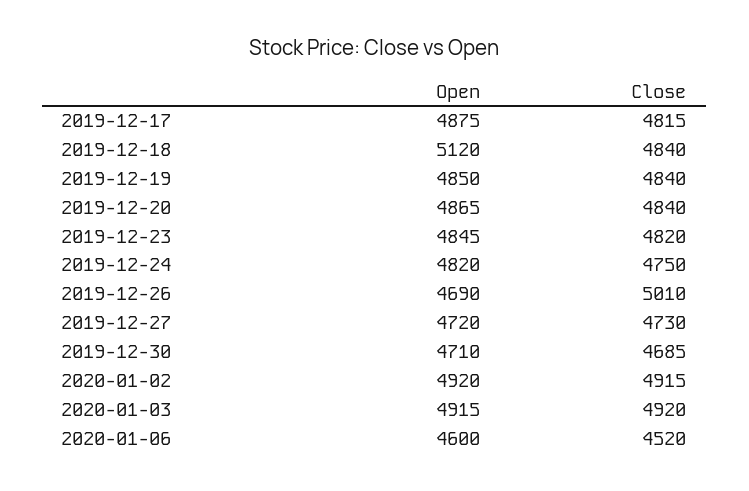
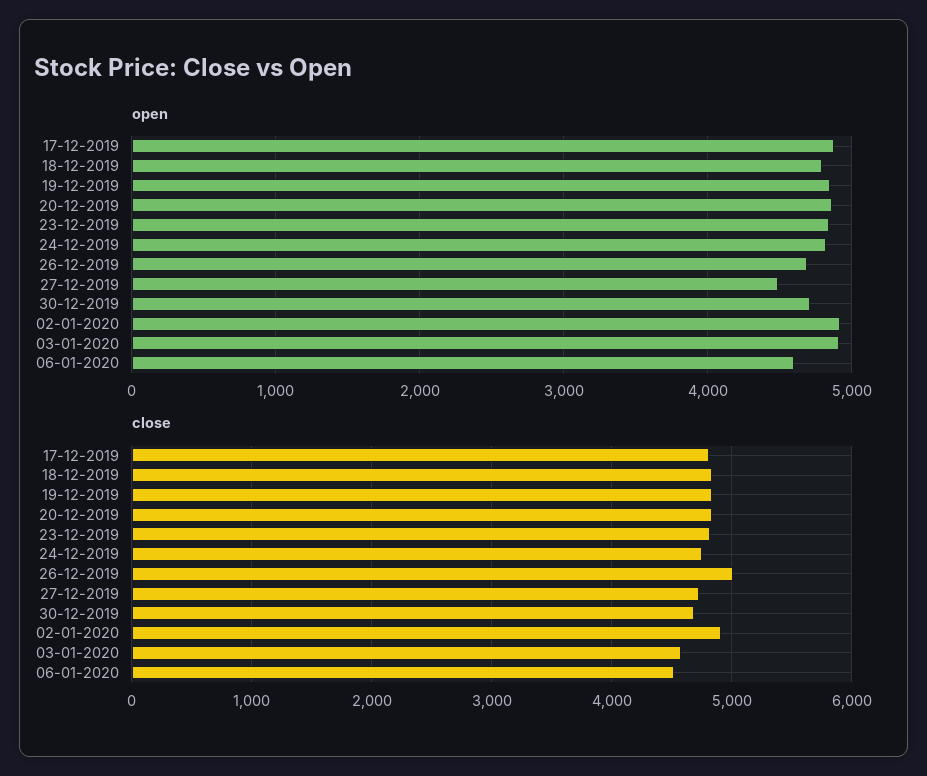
  {
    "Open": {
      "2019-12-17": 4875,
-     "2019-12-18": 5120,
+     "2019-12-18": 4800,
      "2019-12-19": 4850,
      "2019-12-20": 4865,
      "2019-12-23": 4845,
      "2019-12-24": 4820,
      "2019-12-26": 4690,
-     "2019-12-27": 4720,
+     "2019-12-27": 4500,
      "2019-12-30": 4710,
      "2020-01-02": 4920,
      "2020-01-03": 4915,
      "2020-01-06": 4600
    },
    "Close": {
      "2019-12-17": 4815,
      "2019-12-18": 4840,
      "2019-12-19": 4840,
      "2019-12-20": 4840,
      "2019-12-23": 4820,
      "2019-12-24": 4750,
      "2019-12-26": 5010,
      "2019-12-27": 4730,
      "2019-12-30": 4685,
      "2020-01-02": 4915,
-     "2020-01-03": 4920,
+     "2020-01-03": 4600,
      "2020-01-06": 4520
    }
  }

